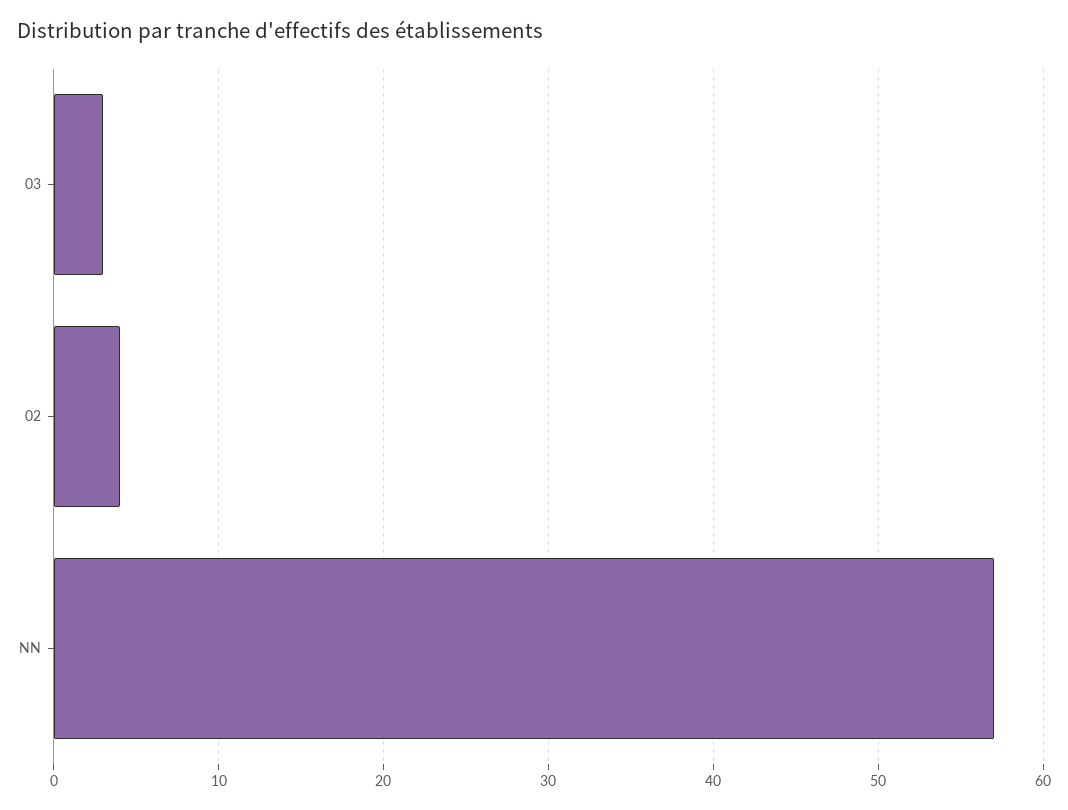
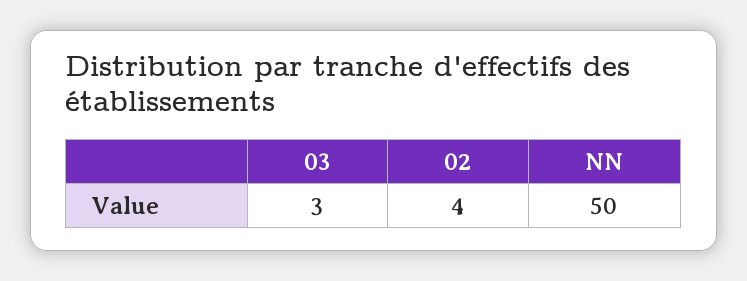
  {
    "03": 3,
    "02": 4,
-   "NN": 57
+   "NN": 50
  }

